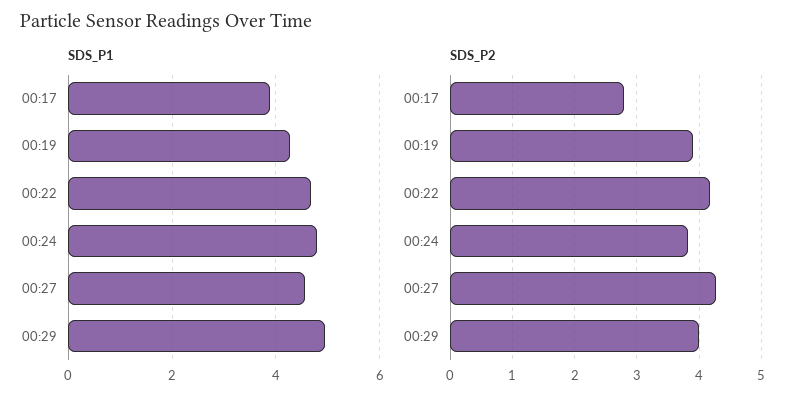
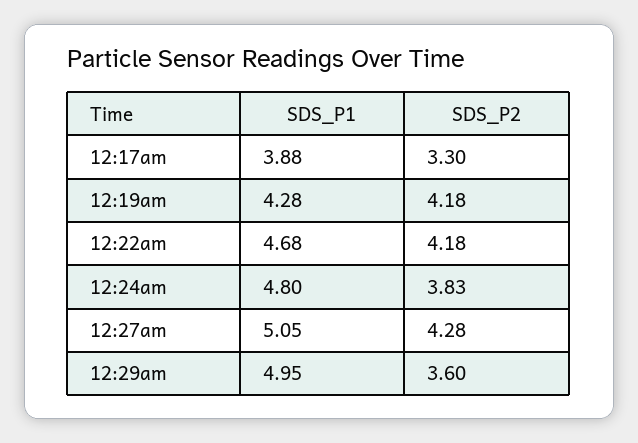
  {
    "SDS_P1": {
      "00:17": 3.88,
      "00:19": 4.28,
      "00:22": 4.68,
      "00:24": 4.8,
-     "00:27": 4.6,
+     "00:27": 5.05,
      "00:29": 4.95
    },
    "SDS_P2": {
-     "00:17": 2.8,
+     "00:17": 3.3,
-     "00:19": 3.9,
+     "00:19": 4.18,
      "00:22": 4.18,
      "00:24": 3.83,
      "00:27": 4.28,
-     "00:29": 4
+     "00:29": 3.6
    }
  }

